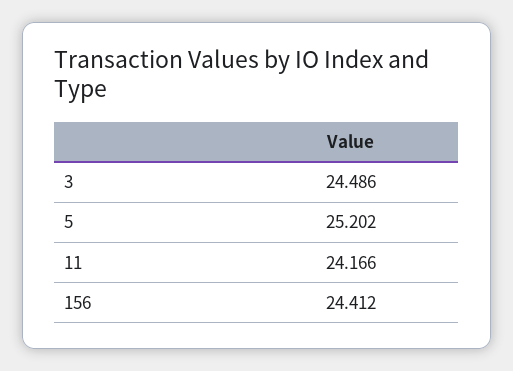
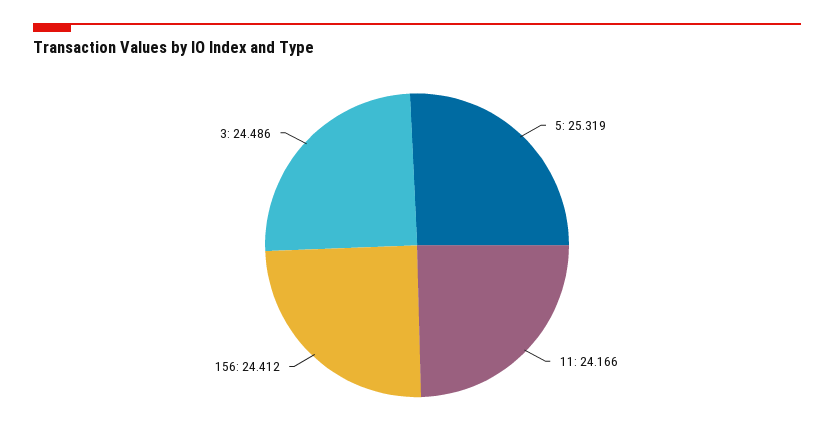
  {
    "3": 24.486,
-   "5": 25.202,
+   "5": 25.319,
    "11": 24.166,
    "156": 24.412
  }

